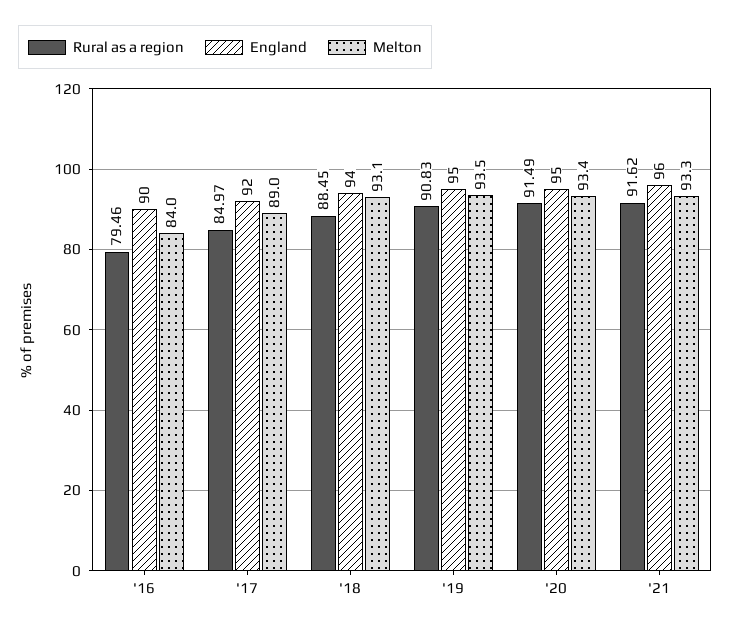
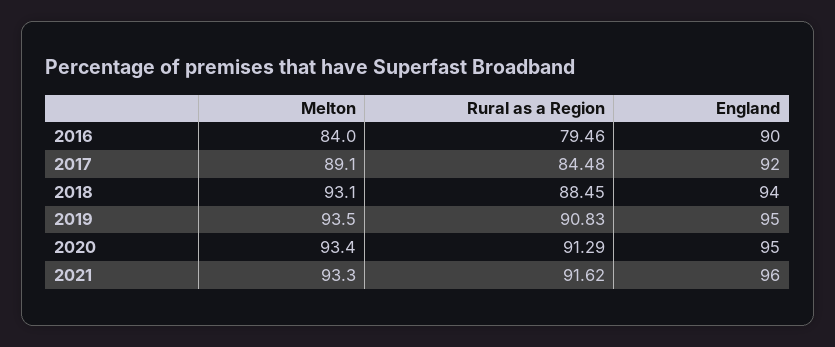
  {
    "Rural as a region": {
      "'16": 79.46,
-     "'17": 84.97,
+     "'17": 84.48,
      "'18": 88.45,
      "'19": 90.83,
-     "'20": 91.49,
+     "'20": 91.29,
      "'21": 91.62
    },
    "England": {
      "'16": 90,
      "'17": 92,
      "'18": 94,
      "'19": 95,
      "'20": 95,
      "'21": 96
    },
    "Melton": {
      "'16": 84,
-     "'17": 89,
+     "'17": 89.1,
      "'18": 93.1,
      "'19": 93.5,
      "'20": 93.4,
      "'21": 93.3
    }
  }

